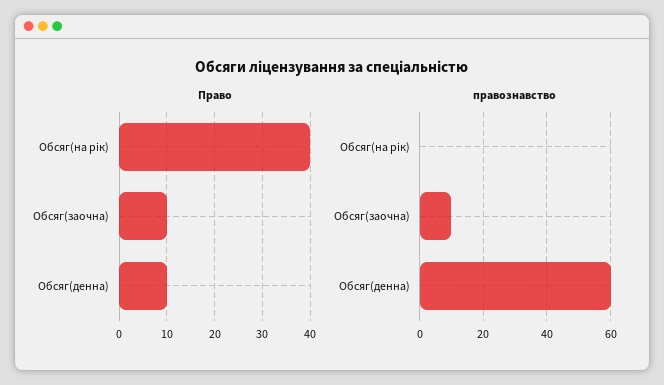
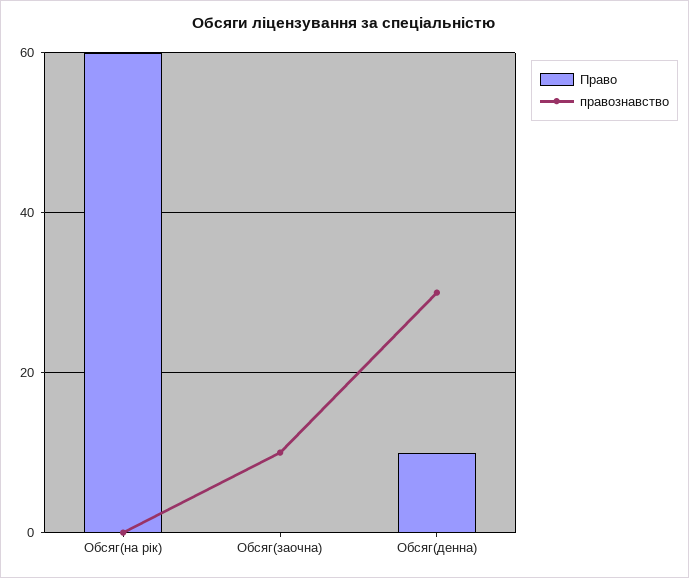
  {
    "Право": {
-     "Обсяг(на рік)": 40,
+     "Обсяг(на рік)": 60,
-     "Обсяг(заочна)": 10,
+     "Обсяг(заочна)": 0,
      "Обсяг(денна)": 10
    },
    "правознавство": {
      "Обсяг(на рік)": 0,
      "Обсяг(заочна)": 10,
-     "Обсяг(денна)": 60
+     "Обсяг(денна)": 30
    }
  }

